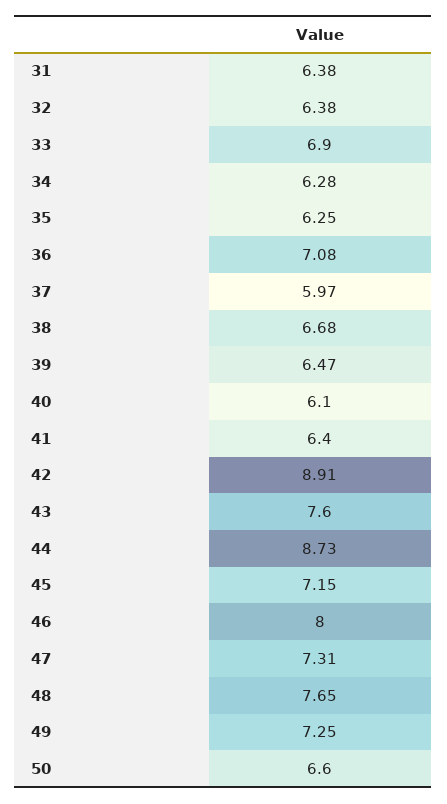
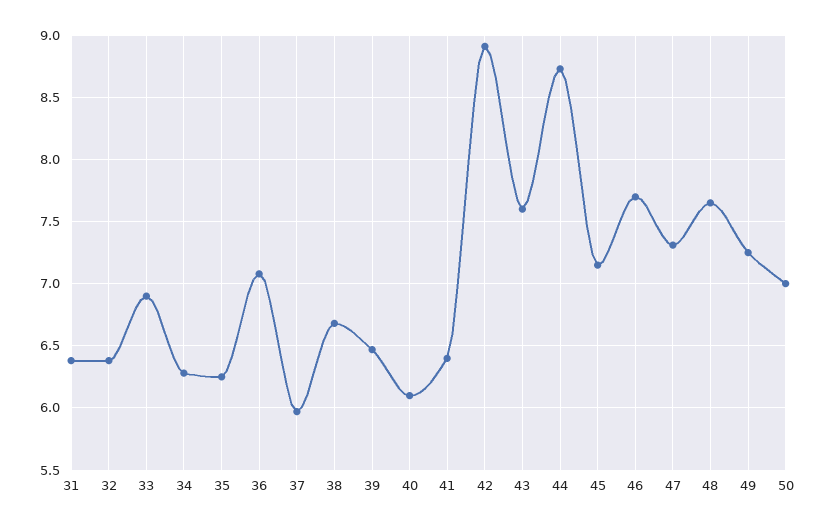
  {
    "31": 6.38,
    "32": 6.38,
    "33": 6.9,
    "34": 6.28,
    "35": 6.25,
    "36": 7.08,
    "37": 5.97,
    "38": 6.68,
    "39": 6.47,
    "40": 6.1,
    "41": 6.4,
    "42": 8.91,
    "43": 7.6,
    "44": 8.73,
    "45": 7.15,
-   "46": 8,
+   "46": 7.7,
    "47": 7.31,
    "48": 7.65,
    "49": 7.25,
-   "50": 6.6
+   "50": 7
  }

